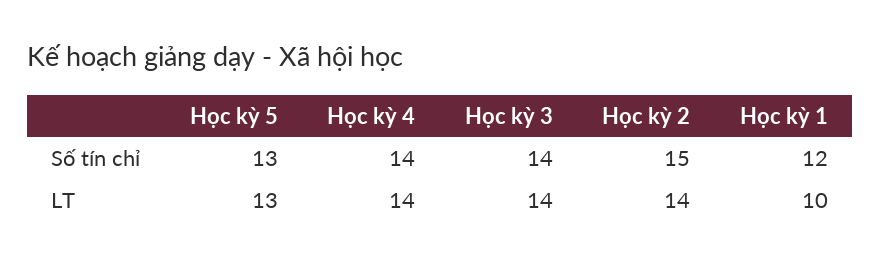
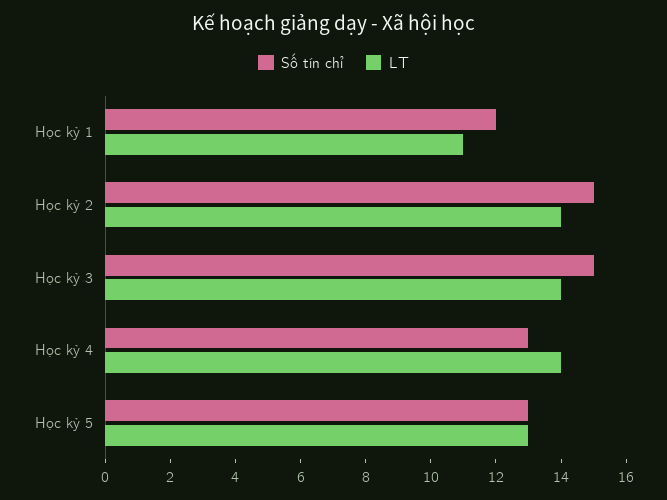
  {
    "Số tín chỉ": {
      "Học kỳ 5": 13,
-     "Học kỳ 4": 14,
+     "Học kỳ 4": 13,
-     "Học kỳ 3": 14,
+     "Học kỳ 3": 15,
      "Học kỳ 2": 15,
      "Học kỳ 1": 12
    },
    "LT": {
      "Học kỳ 5": 13,
      "Học kỳ 4": 14,
      "Học kỳ 3": 14,
      "Học kỳ 2": 14,
-     "Học kỳ 1": 10
+     "Học kỳ 1": 11
    }
  }

